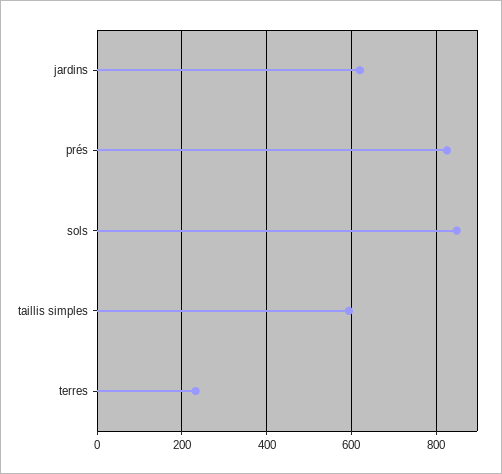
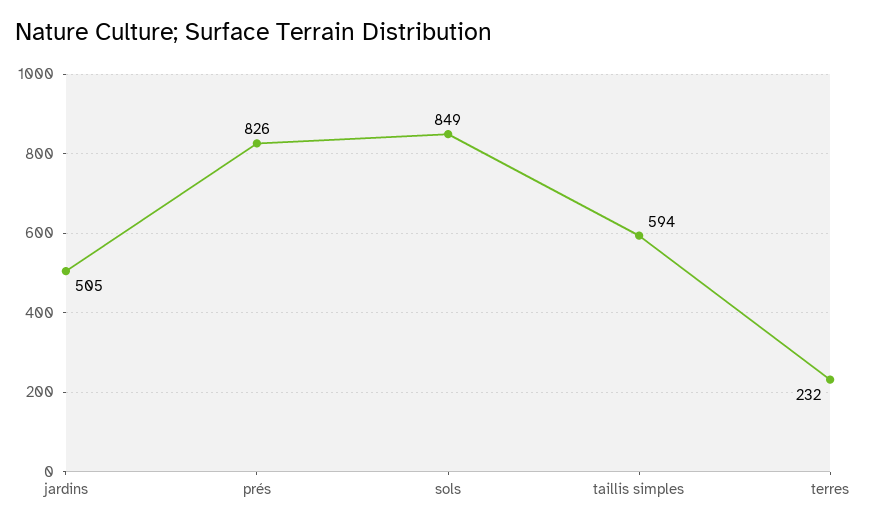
  {
-   "jardins": 620,
+   "jardins": 505,
    "prés": 826,
    "sols": 849,
    "taillis simples": 594,
    "terres": 232
  }

